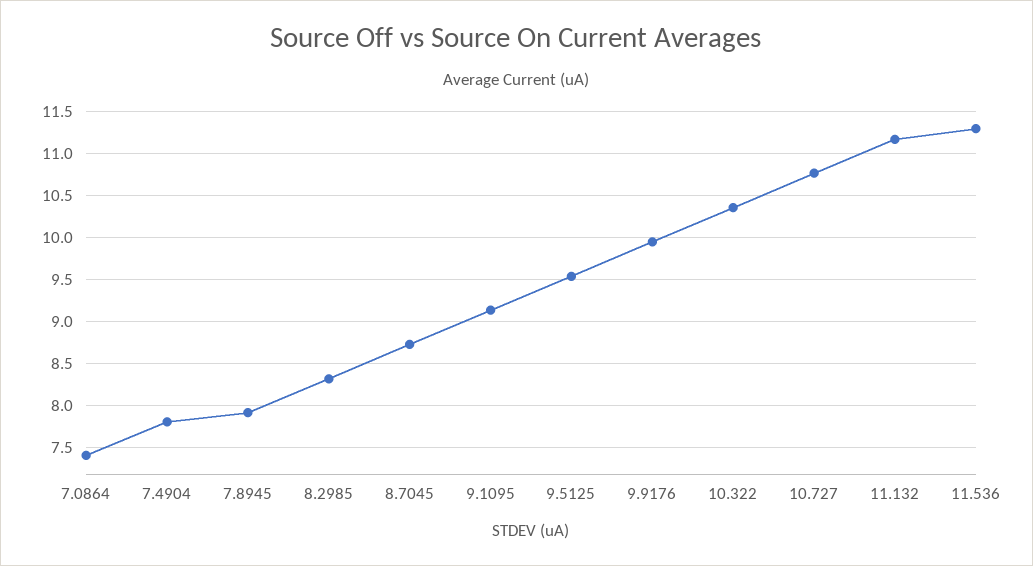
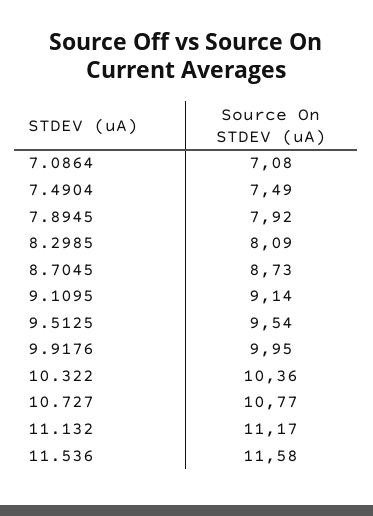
  {
-   "7.0864": 7.4,
+   "7.0864": 7.08,
-   "7.4904": 7.8,
+   "7.4904": 7.49,
    "7.8945": 7.92,
-   "8.2985": 8.3,
+   "8.2985": 8.09,
    "8.7045": 8.73,
    "9.1095": 9.14,
    "9.5125": 9.54,
    "9.9176": 9.95,
    "10.322": 10.36,
    "10.727": 10.77,
    "11.132": 11.17,
-   "11.536": 11.3
+   "11.536": 11.58
  }

